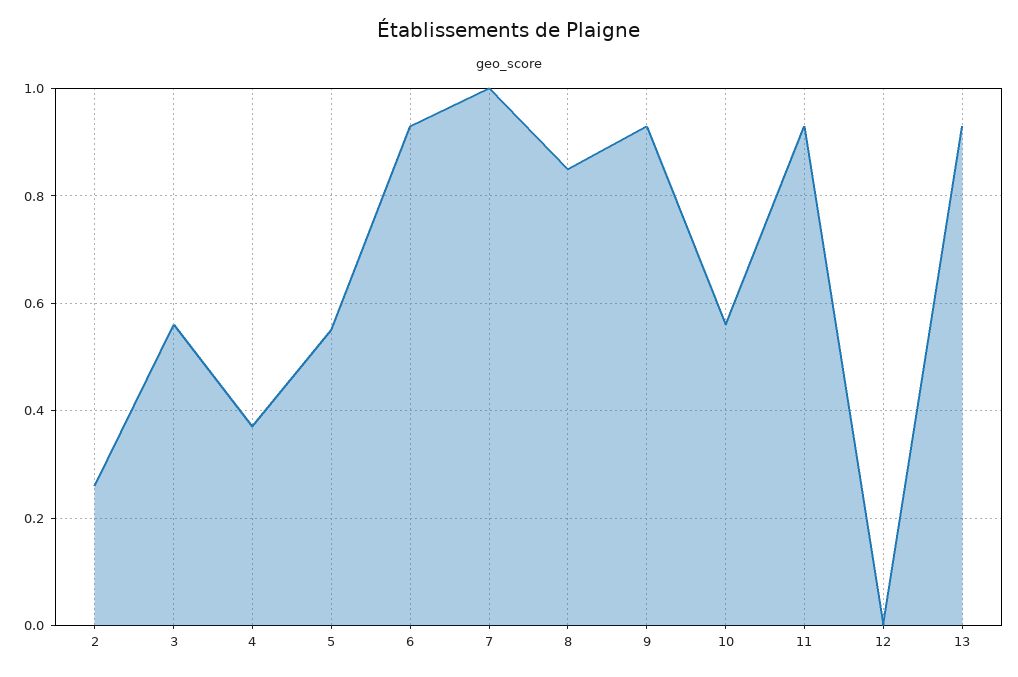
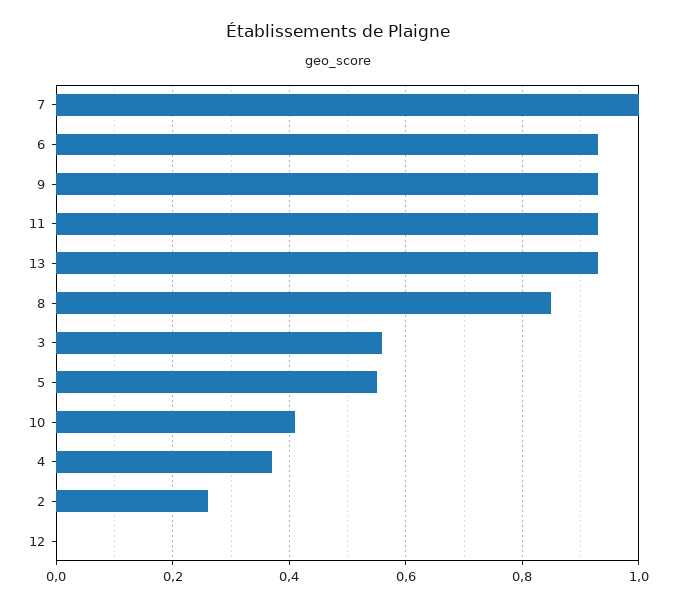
  {
    "2": 0.25,
    "3": 0.55,
    "4": 0.35,
    "5": 0.55,
    "6": 0.95,
    "7": 1,
    "8": 0.85,
    "9": 0.95,
-   "10": 0.55,
+   "10": 0.4,
    "11": 0.95,
    "12": 0,
    "13": 0.95
  }

